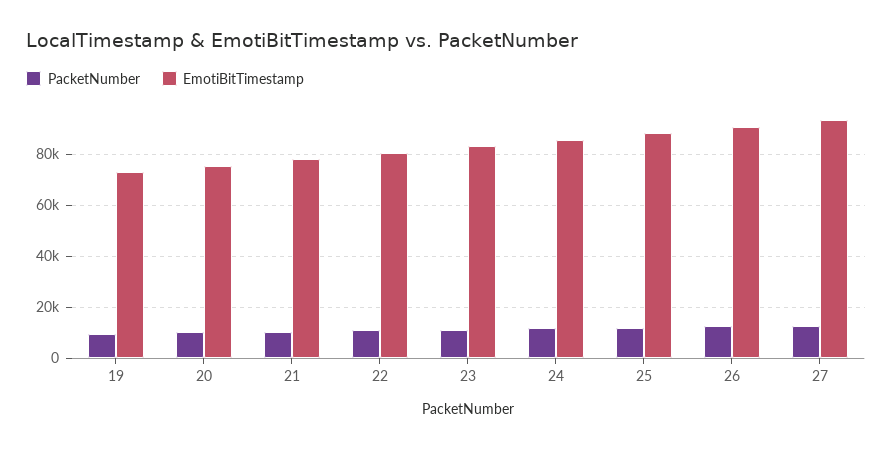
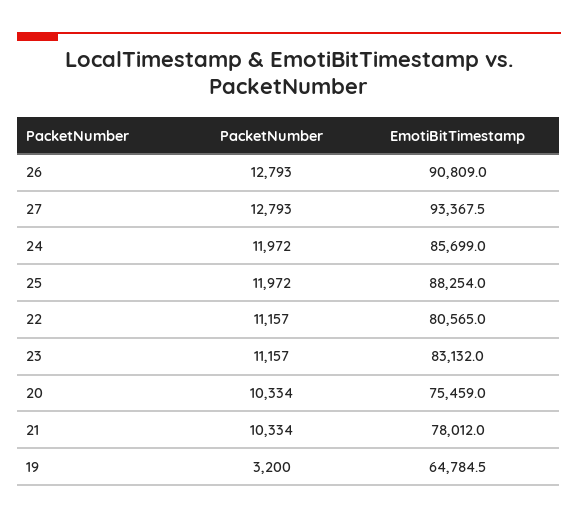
  {
    "PacketNumber": {
-     "19": 10000,
+     "19": 3200,
      "20": 10334,
      "21": 10334,
      "22": 11157,
      "23": 11157,
      "24": 11972,
      "25": 11972,
      "26": 12793,
      "27": 12793
    },
    "EmotiBitTimestamp": {
-     "19": 72500,
+     "19": 64784.5,
      "20": 75459,
      "21": 78012,
      "22": 80565,
      "23": 83132,
      "24": 85699,
      "25": 88254,
      "26": 90809,
      "27": 93367.5
    }
  }

